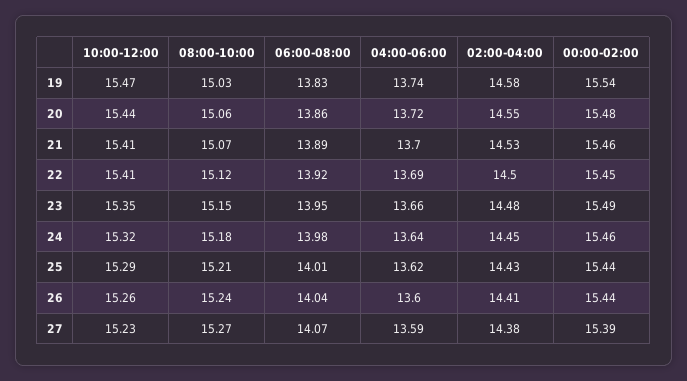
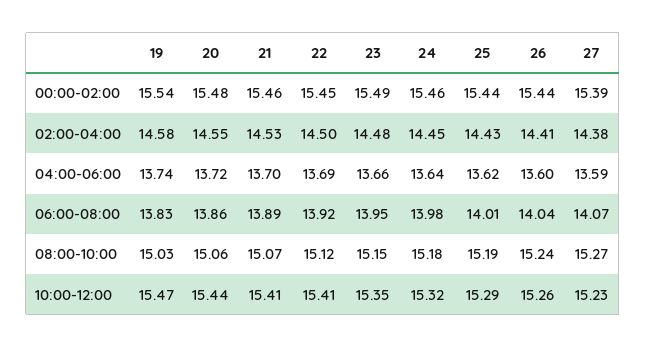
  {
    "10:00-12:00": {
      "19": 15.47,
      "20": 15.44,
      "21": 15.41,
      "22": 15.41,
      "23": 15.35,
      "24": 15.32,
      "25": 15.29,
      "26": 15.26,
      "27": 15.23
    },
    "08:00-10:00": {
      "19": 15.03,
      "20": 15.06,
      "21": 15.07,
      "22": 15.12,
      "23": 15.15,
      "24": 15.18,
-     "25": 15.21,
+     "25": 15.19,
      "26": 15.24,
      "27": 15.27
    },
    "06:00-08:00": {
      "19": 13.83,
      "20": 13.86,
      "21": 13.89,
      "22": 13.92,
      "23": 13.95,
      "24": 13.98,
      "25": 14.01,
      "26": 14.04,
      "27": 14.07
    },
    "04:00-06:00": {
      "19": 13.74,
      "20": 13.72,
      "21": 13.7,
      "22": 13.69,
      "23": 13.66,
      "24": 13.64,
      "25": 13.62,
      "26": 13.6,
      "27": 13.59
    },
    "02:00-04:00": {
      "19": 14.58,
      "20": 14.55,
      "21": 14.53,
      "22": 14.5,
      "23": 14.48,
      "24": 14.45,
      "25": 14.43,
      "26": 14.41,
      "27": 14.38
    },
    "00:00-02:00": {
      "19": 15.54,
      "20": 15.48,
      "21": 15.46,
      "22": 15.45,
      "23": 15.49,
      "24": 15.46,
      "25": 15.44,
      "26": 15.44,
      "27": 15.39
    }
  }

